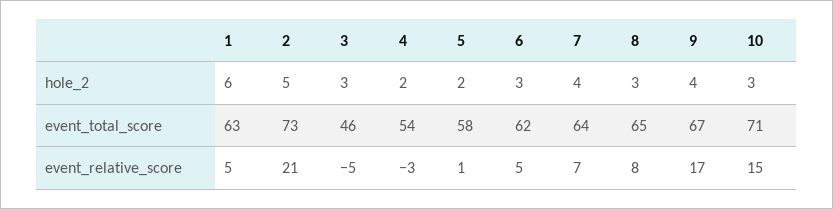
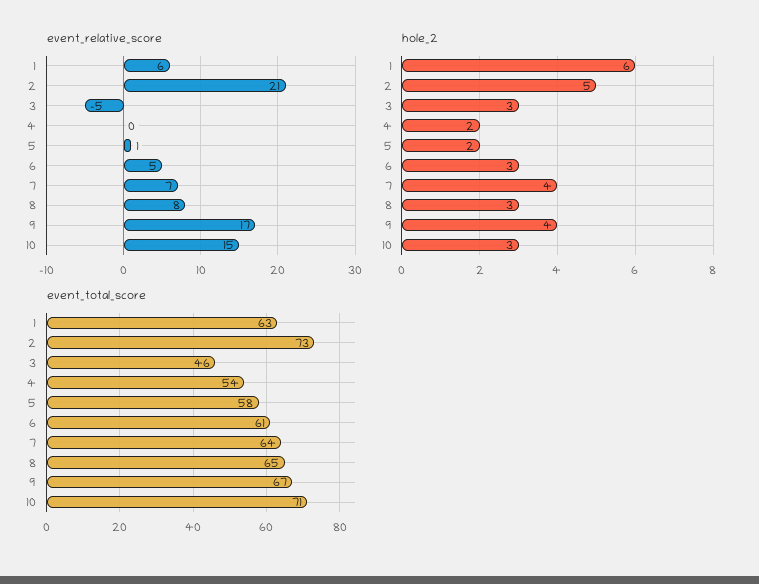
  {
    "hole_2": {
      "1": 6,
      "2": 5,
      "3": 3,
      "4": 2,
      "5": 2,
      "6": 3,
      "7": 4,
      "8": 3,
      "9": 4,
      "10": 3
    },
    "event_total_score": {
      "1": 63,
      "2": 73,
      "3": 46,
      "4": 54,
      "5": 58,
-     "6": 62,
+     "6": 61,
      "7": 64,
      "8": 65,
      "9": 67,
      "10": 71
    },
    "event_relative_score": {
-     "1": 5,
+     "1": 6,
      "2": 21,
      "3": -5,
-     "4": -3,
+     "4": 0,
      "5": 1,
      "6": 5,
      "7": 7,
      "8": 8,
      "9": 17,
      "10": 15
    }
  }

